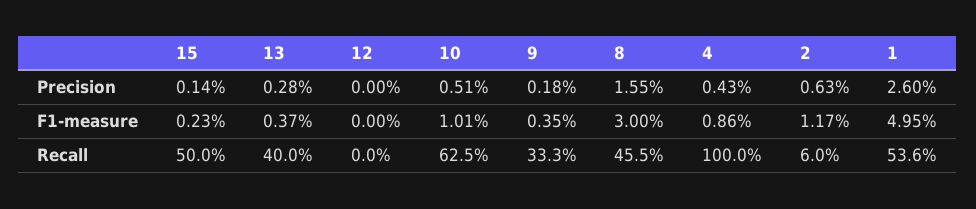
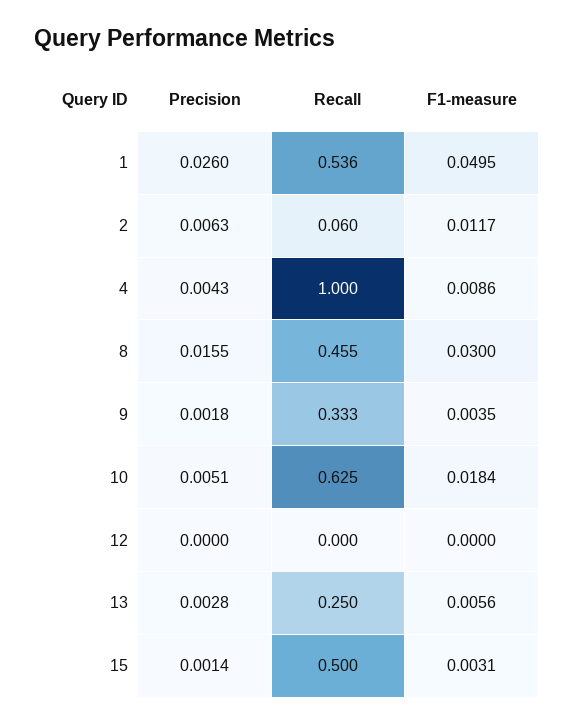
  {
    "15": {
      "Precision": 0.0014,
-     "F1-measure": 0.0023,
+     "F1-measure": 0.0031,
      "Recall": 0.5
    },
    "13": {
      "Precision": 0.0028,
-     "F1-measure": 0.0037,
+     "F1-measure": 0.0056,
-     "Recall": 0.4
+     "Recall": 0.25
    },
    "12": {
      "Precision": 0,
      "F1-measure": 0,
      "Recall": 0
    },
    "10": {
      "Precision": 0.0051,
-     "F1-measure": 0.0101,
+     "F1-measure": 0.0184,
      "Recall": 0.625
    },
    "9": {
      "Precision": 0.0018,
      "F1-measure": 0.0035,
      "Recall": 0.333
    },
    "8": {
      "Precision": 0.0155,
      "F1-measure": 0.03,
      "Recall": 0.455
    },
    "4": {
      "Precision": 0.0043,
      "F1-measure": 0.0086,
      "Recall": 1
    },
    "2": {
      "Precision": 0.0063,
      "F1-measure": 0.0117,
      "Recall": 0.06
    },
    "1": {
      "Precision": 0.026,
      "F1-measure": 0.0495,
      "Recall": 0.536
    }
  }

